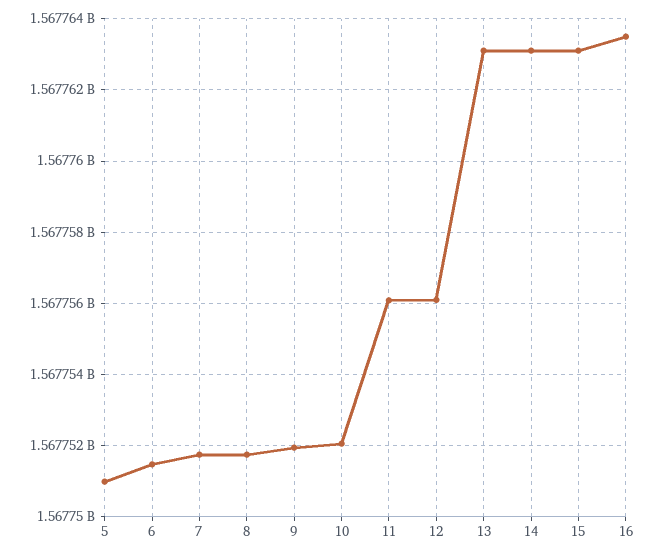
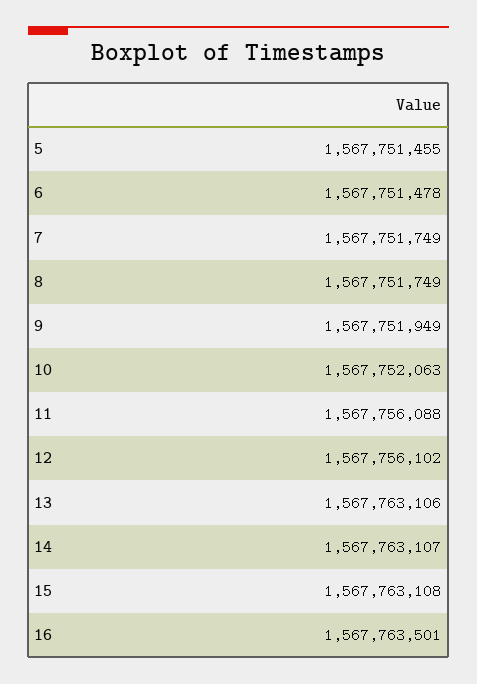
  {
-   "5": 1567751000,
+   "5": 1567751455,
    "6": 1567751478,
    "7": 1567751749,
    "8": 1567751749,
    "9": 1567751949,
    "10": 1567752063,
    "11": 1567756088,
    "12": 1567756102,
    "13": 1567763106,
    "14": 1567763107,
    "15": 1567763108,
    "16": 1567763501
  }

